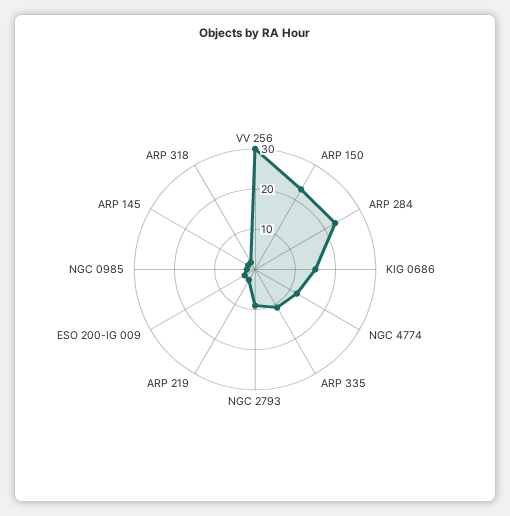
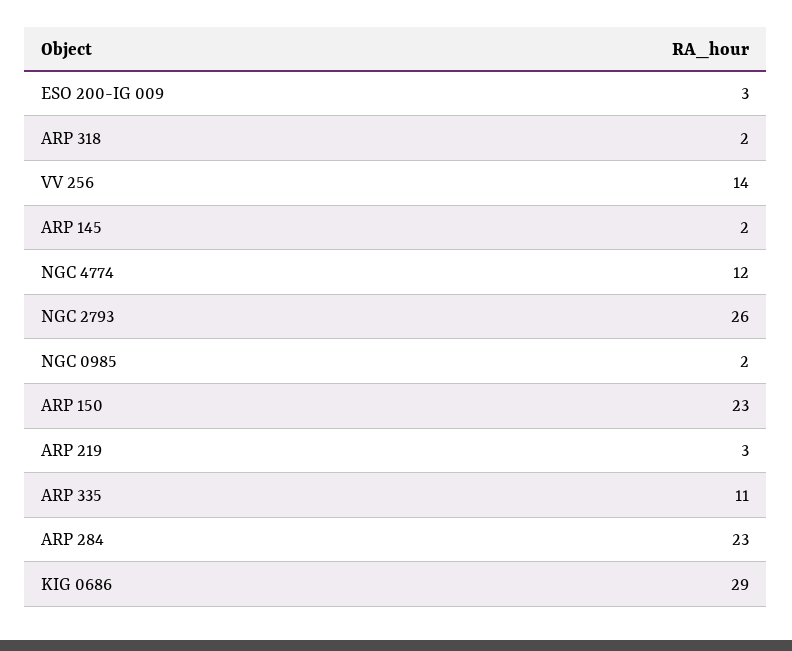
  {
-   "VV 256": 30,
+   "VV 256": 14,
    "ARP 150": 23,
    "ARP 284": 23,
-   "KIG 0686": 15,
+   "KIG 0686": 29,
    "NGC 4774": 12,
    "ARP 335": 11,
-   "NGC 2793": 10,
+   "NGC 2793": 26,
    "ARP 219": 3,
    "ESO 200-IG 009": 3,
    "NGC 0985": 2,
    "ARP 145": 2,
    "ARP 318": 2
  }

